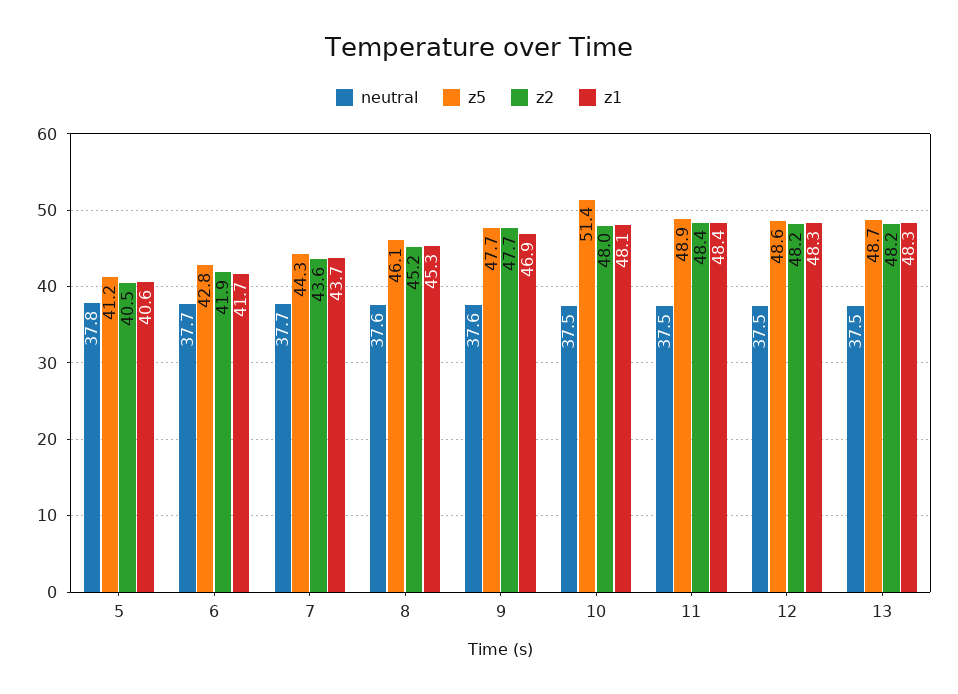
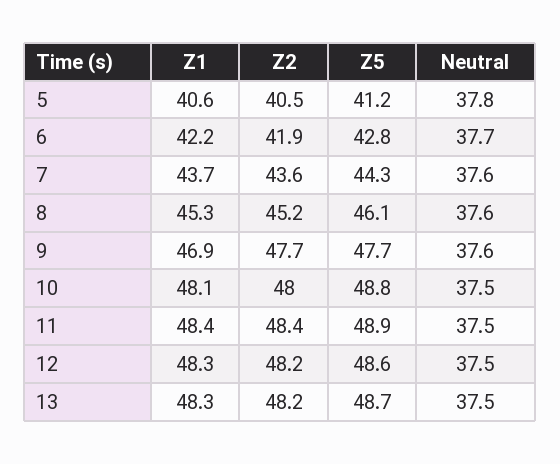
  {
    "neutral": {
      "5": 37.8,
      "6": 37.7,
-     "7": 37.7,
+     "7": 37.6,
      "8": 37.6,
      "9": 37.6,
      "10": 37.5,
      "11": 37.5,
      "12": 37.5,
      "13": 37.5
    },
    "z5": {
      "5": 41.2,
      "6": 42.8,
      "7": 44.3,
      "8": 46.1,
      "9": 47.7,
-     "10": 51.4,
+     "10": 48.8,
      "11": 48.9,
      "12": 48.6,
      "13": 48.7
    },
    "z2": {
      "5": 40.5,
      "6": 41.9,
      "7": 43.6,
      "8": 45.2,
      "9": 47.7,
      "10": 48,
      "11": 48.4,
      "12": 48.2,
      "13": 48.2
    },
    "z1": {
      "5": 40.6,
-     "6": 41.7,
+     "6": 42.2,
      "7": 43.7,
      "8": 45.3,
      "9": 46.9,
      "10": 48.1,
      "11": 48.4,
      "12": 48.3,
      "13": 48.3
    }
  }

